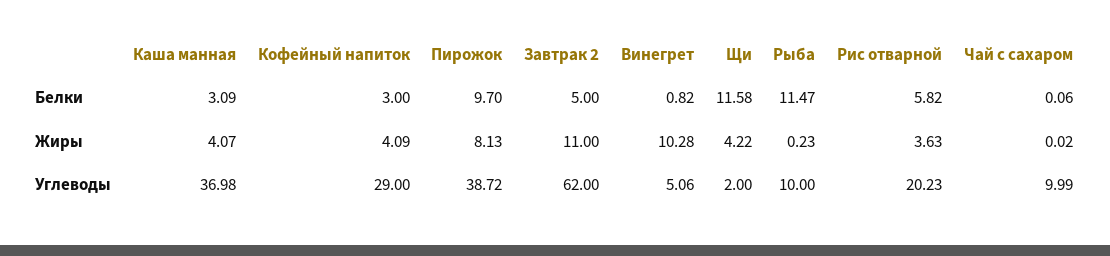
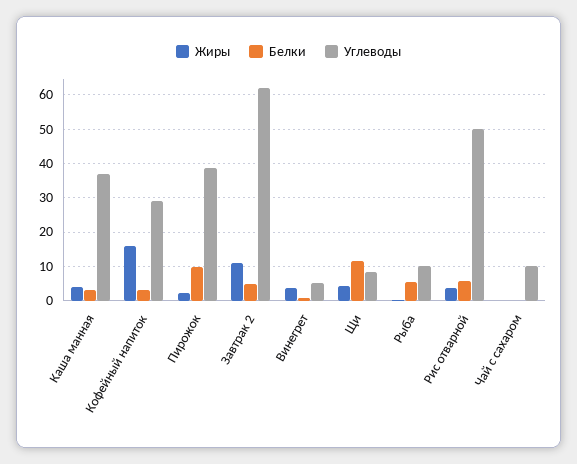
  {
    "Белки": {
      "Каша манная": 3.09,
      "Кофейный напиток": 3,
      "Пирожок": 9.7,
      "Завтрак 2": 5,
      "Винегрет": 0.82,
      "Щи": 11.58,
-     "Рыба": 11.47,
+     "Рыба": 6,
      "Рис отварной": 5.82,
      "Чай с сахаром": 0.06
    },
    "Жиры": {
      "Каша манная": 4.07,
-     "Кофейный напиток": 4.09,
+     "Кофейный напиток": 16,
-     "Пирожок": 8.13,
+     "Пирожок": 2,
      "Завтрак 2": 11,
-     "Винегрет": 10.28,
+     "Винегрет": 4,
      "Щи": 4.22,
      "Рыба": 0.23,
      "Рис отварной": 3.63,
      "Чай с сахаром": 0.02
    },
    "Углеводы": {
      "Каша манная": 36.98,
      "Кофейный напиток": 29,
      "Пирожок": 38.72,
      "Завтрак 2": 62,
      "Винегрет": 5.06,
-     "Щи": 2,
+     "Щи": 8,
      "Рыба": 10,
-     "Рис отварной": 20.23,
+     "Рис отварной": 50,
      "Чай с сахаром": 9.99
    }
  }

